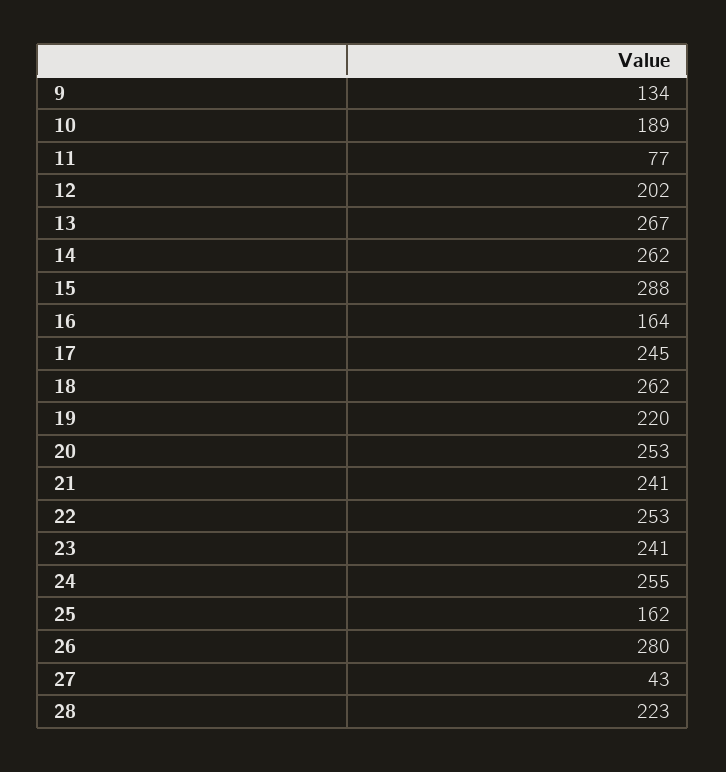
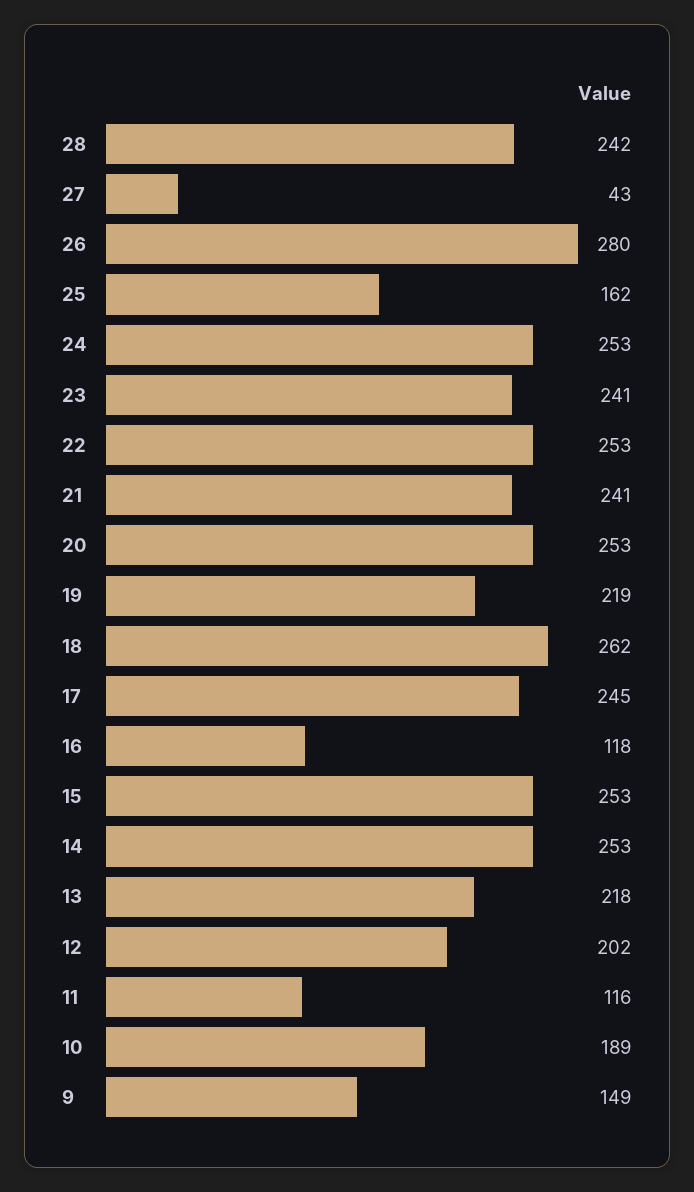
  {
-   "9": 134,
+   "9": 149,
    "10": 189,
-   "11": 77,
+   "11": 116,
    "12": 202,
-   "13": 267,
+   "13": 218,
-   "14": 262,
+   "14": 253,
-   "15": 288,
+   "15": 253,
-   "16": 164,
+   "16": 118,
    "17": 245,
    "18": 262,
-   "19": 220,
+   "19": 219,
    "20": 253,
    "21": 241,
    "22": 253,
    "23": 241,
-   "24": 255,
+   "24": 253,
    "25": 162,
    "26": 280,
    "27": 43,
-   "28": 223
+   "28": 242
  }

